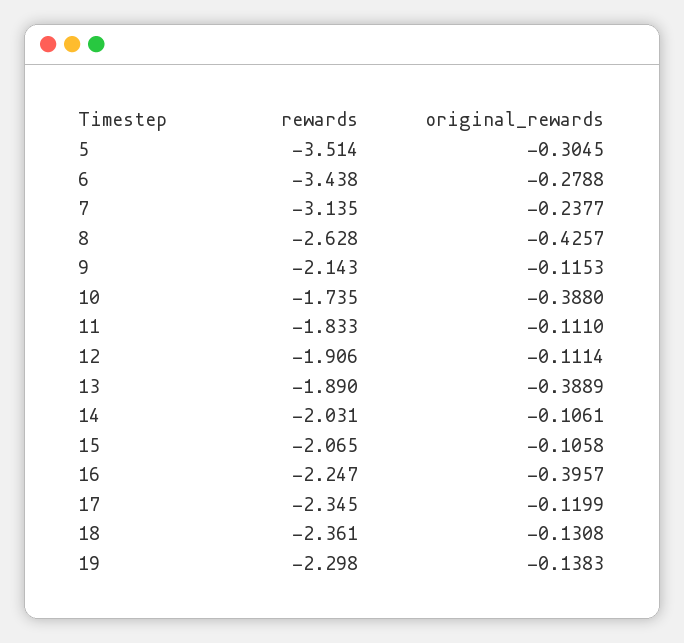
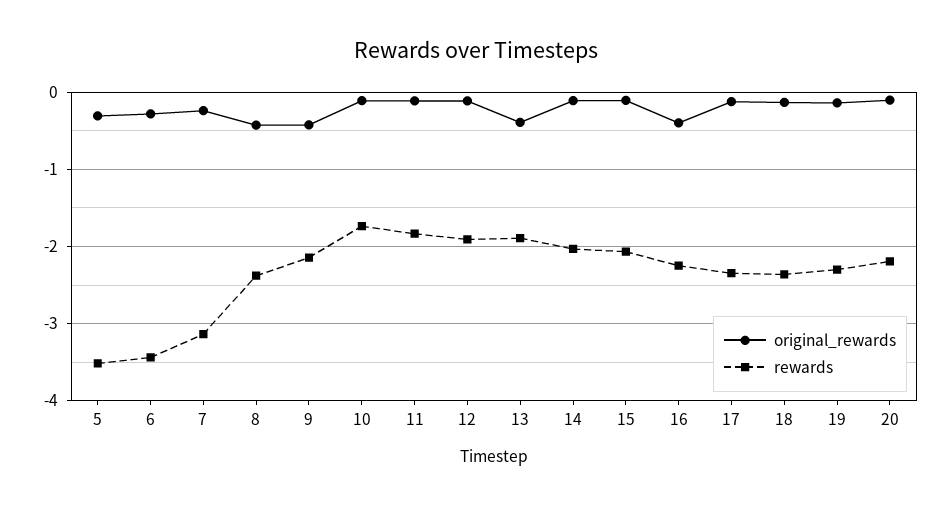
  {
    "rewards": {
      "5": -3.514,
      "6": -3.438,
      "7": -3.135,
-     "8": -2.628,
+     "8": -2.4,
      "9": -2.143,
      "10": -1.735,
      "11": -1.833,
      "12": -1.906,
      "13": -1.89,
      "14": -2.031,
      "15": -2.065,
      "16": -2.247,
      "17": -2.345,
      "18": -2.361,
-     "19": -2.298
+     "19": -2.298,
+     "20": -2.2
    },
    "original_rewards": {
      "5": -0.3045,
      "6": -0.2788,
      "7": -0.2377,
      "8": -0.4257,
-     "9": -0.1153,
+     "9": -0.4,
-     "10": -0.388,
+     "10": -0.1,
      "11": -0.111,
      "12": -0.1114,
      "13": -0.3889,
      "14": -0.1061,
      "15": -0.1058,
      "16": -0.3957,
      "17": -0.1199,
      "18": -0.1308,
-     "19": -0.1383
+     "19": -0.1383,
+     "20": -0.1
    }
  }

